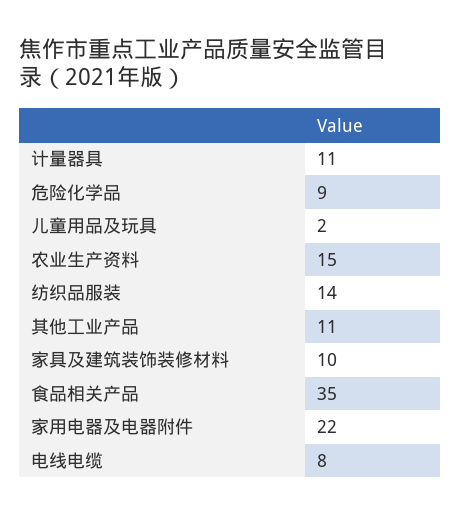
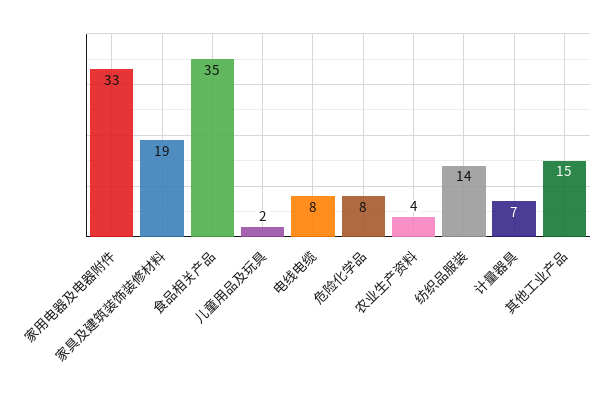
  {
-   "计量器具": 11,
+   "计量器具": 7,
-   "危险化学品": 9,
+   "危险化学品": 8,
    "儿童用品及玩具": 2,
-   "农业生产资料": 15,
+   "农业生产资料": 4,
    "纺织品服装": 14,
-   "其他工业产品": 11,
+   "其他工业产品": 15,
-   "家具及建筑装饰装修材料": 10,
+   "家具及建筑装饰装修材料": 19,
    "食品相关产品": 35,
-   "家用电器及电器附件": 22,
+   "家用电器及电器附件": 33,
    "电线电缆": 8
  }

